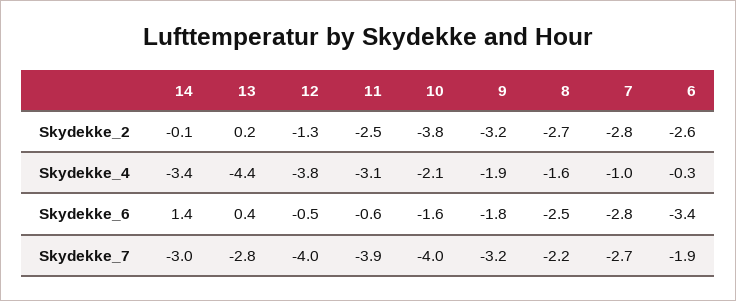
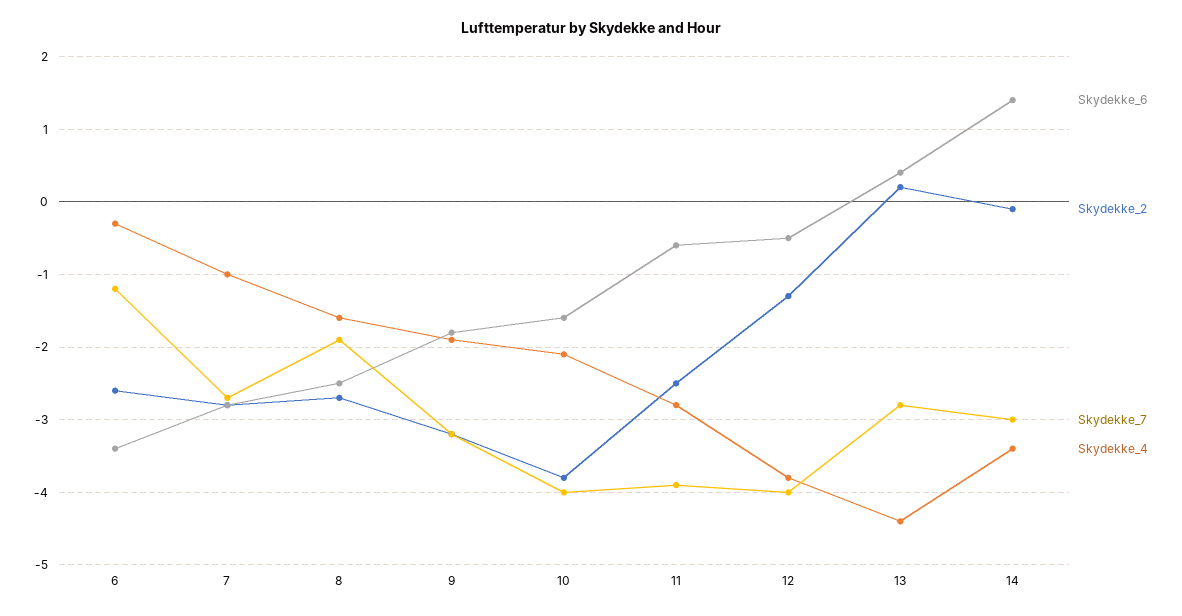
  {
    "Skydekke_2": {
      "14": -0.1,
      "13": 0.2,
      "12": -1.3,
      "11": -2.5,
      "10": -3.8,
      "9": -3.2,
      "8": -2.7,
      "7": -2.8,
      "6": -2.6
    },
    "Skydekke_4": {
      "14": -3.4,
      "13": -4.4,
      "12": -3.8,
-     "11": -3.1,
+     "11": -2.8,
      "10": -2.1,
      "9": -1.9,
      "8": -1.6,
      "7": -1,
      "6": -0.3
    },
    "Skydekke_6": {
      "14": 1.4,
      "13": 0.4,
      "12": -0.5,
      "11": -0.6,
      "10": -1.6,
      "9": -1.8,
      "8": -2.5,
      "7": -2.8,
      "6": -3.4
    },
    "Skydekke_7": {
      "14": -3,
      "13": -2.8,
      "12": -4,
      "11": -3.9,
      "10": -4,
      "9": -3.2,
-     "8": -2.2,
+     "8": -1.9,
      "7": -2.7,
-     "6": -1.9
+     "6": -1.2
    }
  }

